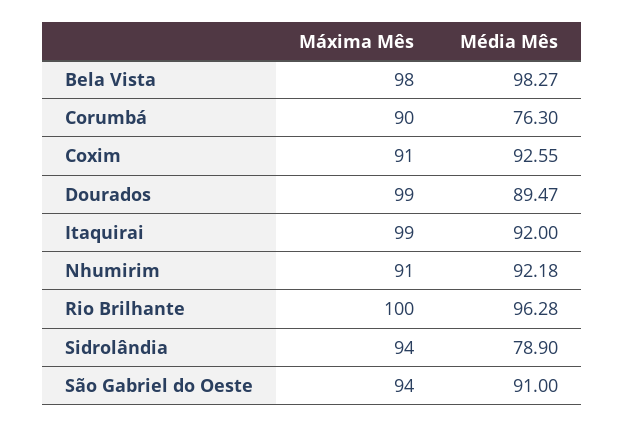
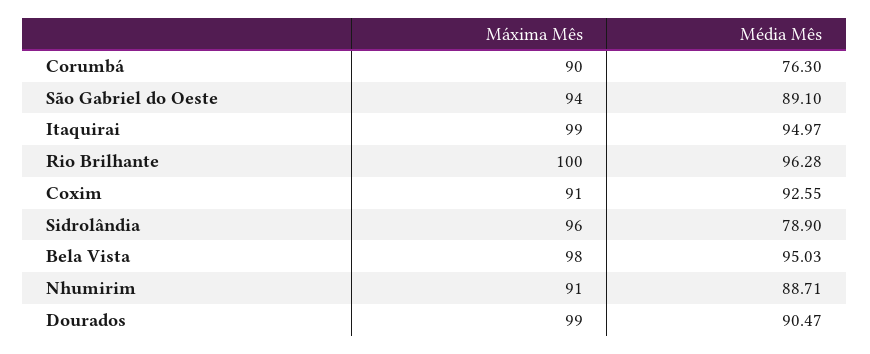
  {
    "Máxima Mês": {
      "Bela Vista": 98,
      "Corumbá": 90,
      "Coxim": 91,
      "Dourados": 99,
      "Itaquirai": 99,
      "Nhumirim": 91,
      "Rio Brilhante": 100,
-     "Sidrolândia": 94,
+     "Sidrolândia": 96,
      "São Gabriel do Oeste": 94
    },
    "Média Mês": {
-     "Bela Vista": 98.27,
+     "Bela Vista": 95.03,
      "Corumbá": 76.3,
      "Coxim": 92.55,
-     "Dourados": 89.47,
+     "Dourados": 90.47,
-     "Itaquirai": 92,
+     "Itaquirai": 94.97,
-     "Nhumirim": 92.18,
+     "Nhumirim": 88.71,
      "Rio Brilhante": 96.28,
      "Sidrolândia": 78.9,
-     "São Gabriel do Oeste": 91
+     "São Gabriel do Oeste": 89.1
    }
  }

